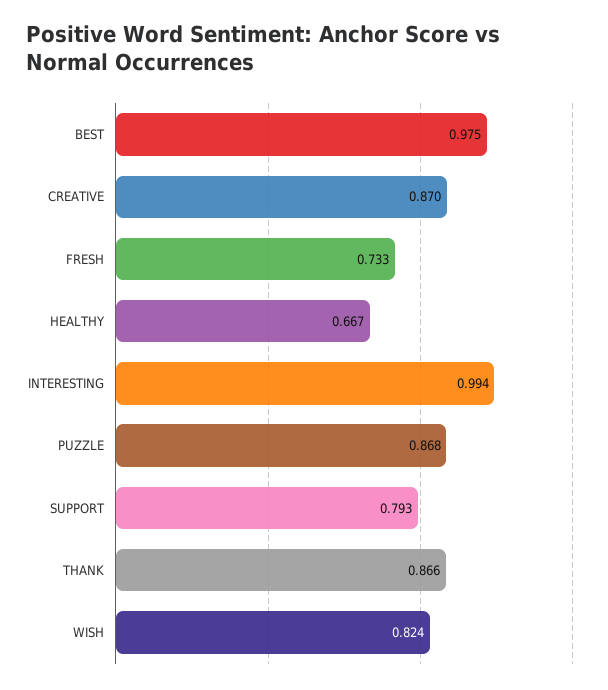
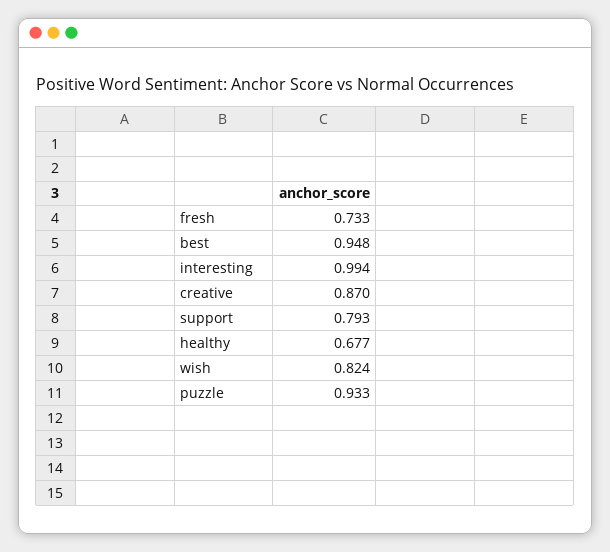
  {
-   "BEST": 0.975,
+   "BEST": 0.948,
    "CREATIVE": 0.87,
    "FRESH": 0.733,
-   "HEALTHY": 0.667,
+   "HEALTHY": 0.677,
    "INTERESTING": 0.994,
-   "PUZZLE": 0.868,
+   "PUZZLE": 0.933,
    "SUPPORT": 0.793,
-   "THANK": 0.866,
    "WISH": 0.824
  }

